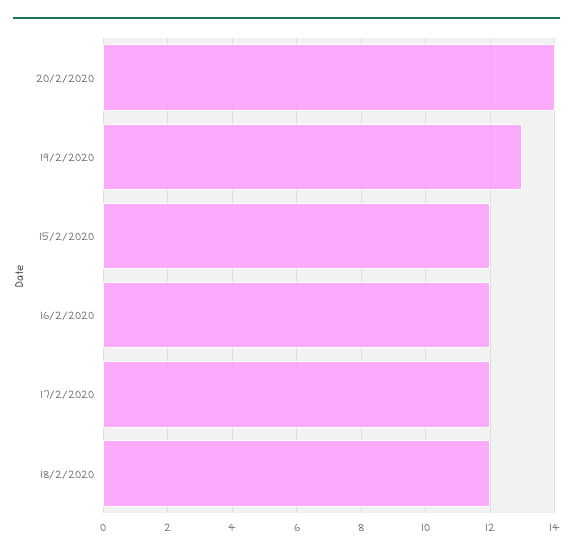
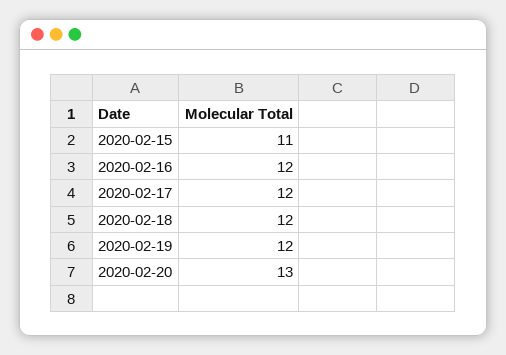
  {
-   "20/2/2020": 14,
+   "20/2/2020": 13,
-   "19/2/2020": 13,
+   "19/2/2020": 12,
-   "15/2/2020": 12,
+   "15/2/2020": 11,
    "16/2/2020": 12,
    "17/2/2020": 12,
    "18/2/2020": 12
  }

